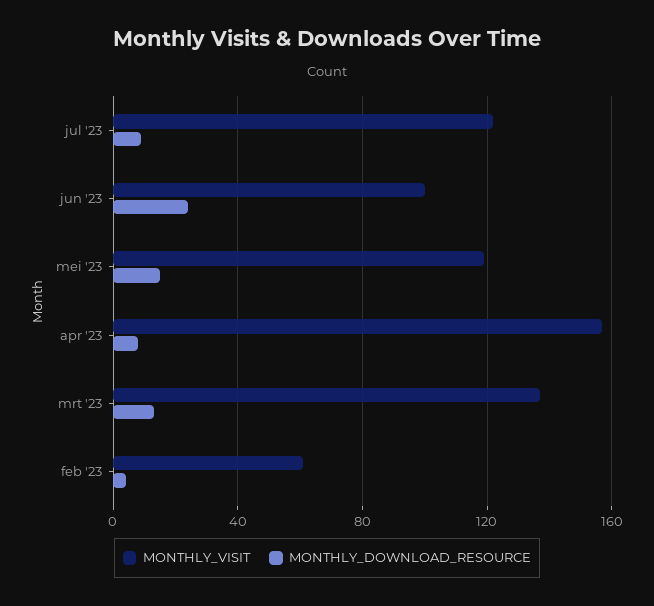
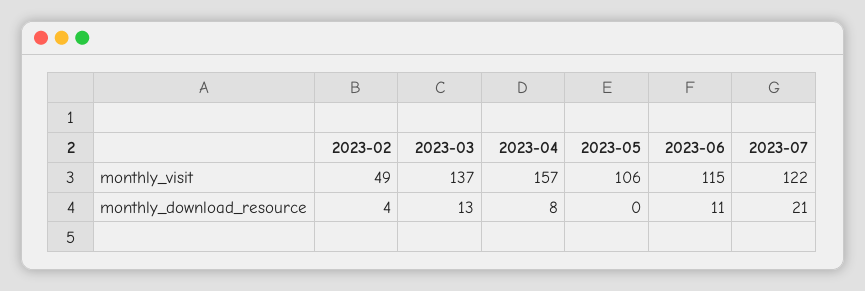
  {
    "MONTHLY_VISIT": {
      "jul '23": 122,
-     "jun '23": 100,
+     "jun '23": 115,
-     "mei '23": 120,
+     "mei '23": 106,
      "apr '23": 157,
      "mrt '23": 137,
-     "feb '23": 60
+     "feb '23": 49
    },
    "MONTHLY_DOWNLOAD_RESOURCE": {
-     "jul '23": 10,
+     "jul '23": 21,
-     "jun '23": 25,
+     "jun '23": 11,
-     "mei '23": 15,
+     "mei '23": 0,
      "apr '23": 8,
      "mrt '23": 13,
      "feb '23": 4
    }
  }

